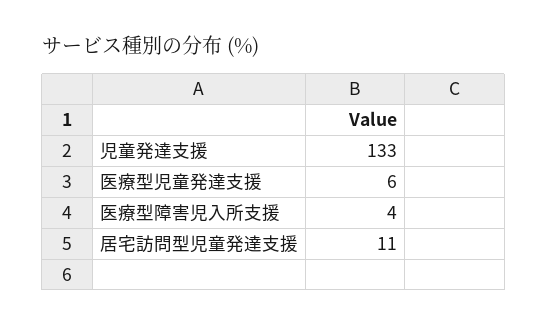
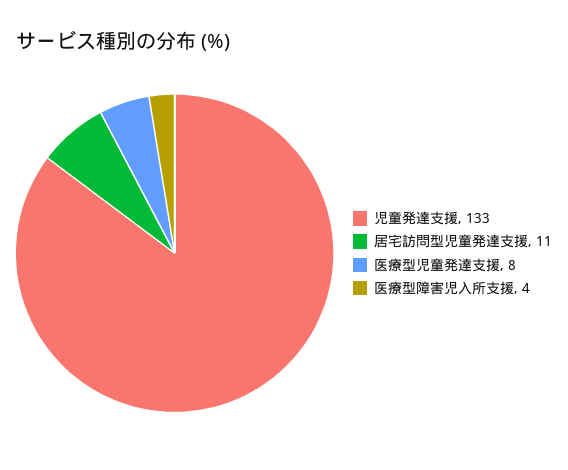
  {
    "児童発達支援": 133,
-   "医療型児童発達支援": 6,
+   "医療型児童発達支援": 8,
    "医療型障害児入所支援": 4,
    "居宅訪問型児童発達支援": 11
  }

